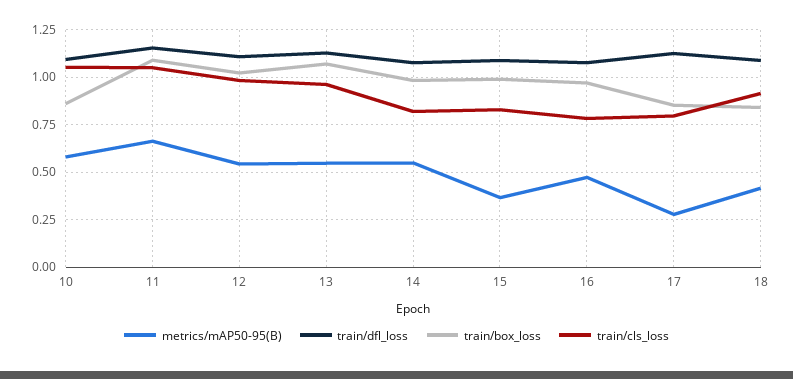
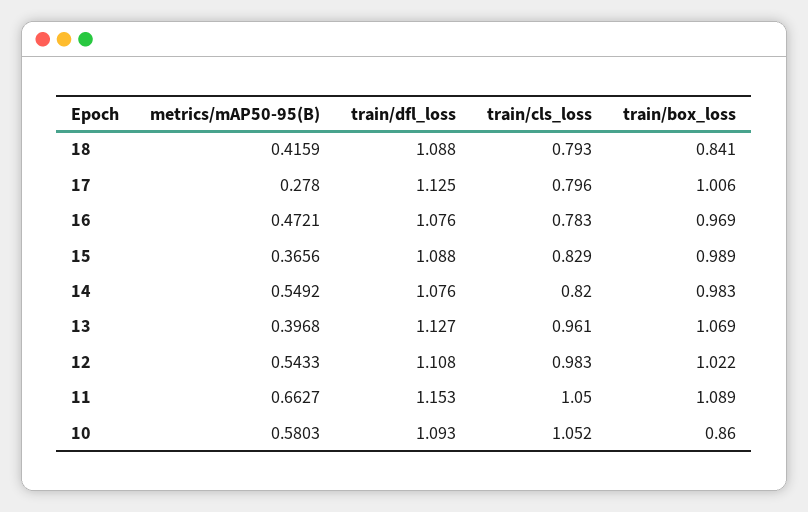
  {
    "metrics/mAP50-95(B)": {
      "10": 0.5803,
      "11": 0.6627,
      "12": 0.5433,
-     "13": 0.55,
+     "13": 0.3968,
      "14": 0.5492,
      "15": 0.3656,
      "16": 0.4721,
      "17": 0.278,
      "18": 0.4159
    },
    "train/dfl_loss": {
      "10": 1.093,
      "11": 1.153,
      "12": 1.108,
      "13": 1.127,
      "14": 1.076,
      "15": 1.088,
      "16": 1.076,
      "17": 1.125,
      "18": 1.088
    },
    "train/box_loss": {
      "10": 0.86,
      "11": 1.089,
      "12": 1.022,
      "13": 1.069,
      "14": 0.983,
      "15": 0.989,
      "16": 0.969,
-     "17": 0.85,
+     "17": 1.006,
      "18": 0.841
    },
    "train/cls_loss": {
      "10": 1.052,
      "11": 1.05,
      "12": 0.983,
      "13": 0.961,
      "14": 0.82,
      "15": 0.829,
      "16": 0.783,
      "17": 0.796,
-     "18": 0.9
+     "18": 0.793
    }
  }

